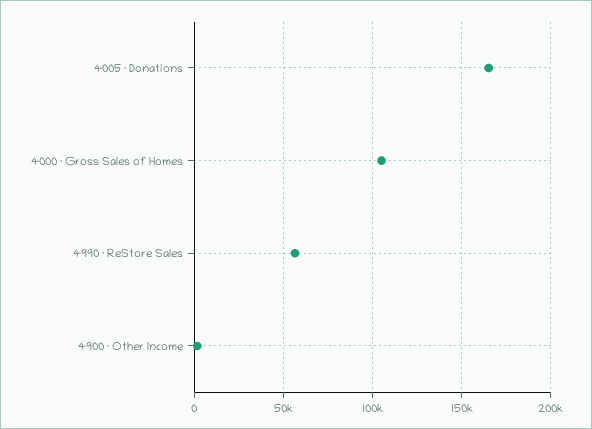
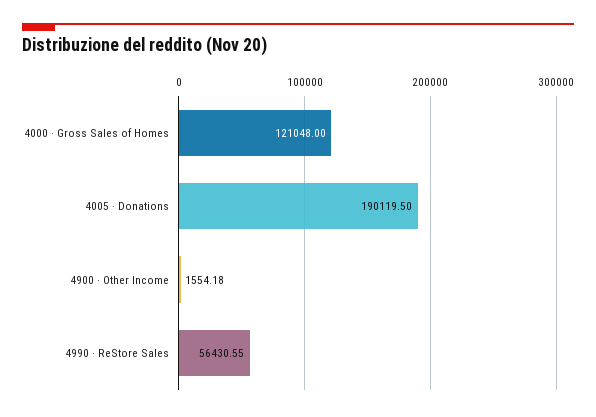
  {
-   "4005 · Donations": 165000,
+   "4005 · Donations": 190119.5,
-   "4000 · Gross Sales of Homes": 105000,
+   "4000 · Gross Sales of Homes": 121048,
    "4990 · ReStore Sales": 56430.55,
    "4900 · Other Income": 1554.18
  }

